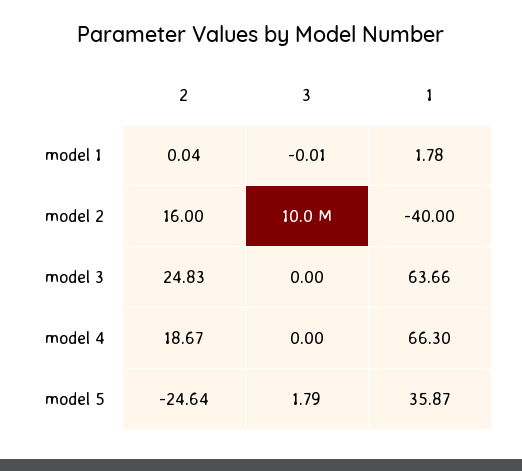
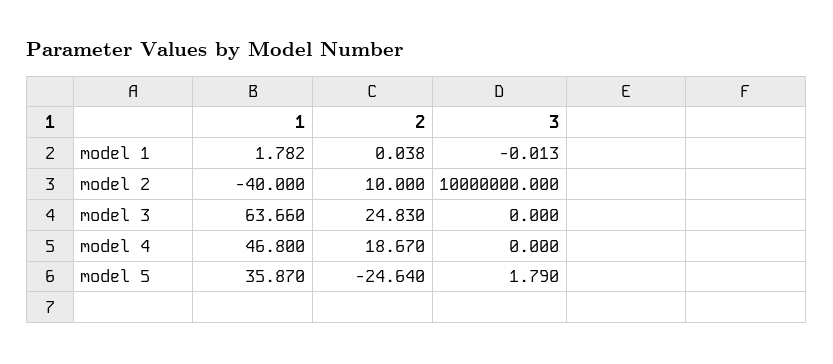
  {
    "2": {
      "model 1": 0.038,
-     "model 2": 16,
+     "model 2": 10,
      "model 3": 24.83,
      "model 4": 18.67,
      "model 5": -24.64
    },
    "3": {
      "model 1": -0.013,
      "model 2": 10000000,
      "model 3": 0,
      "model 4": 0,
      "model 5": 1.79
    },
    "1": {
      "model 1": 1.782,
      "model 2": -40,
      "model 3": 63.66,
-     "model 4": 66.3,
+     "model 4": 46.8,
      "model 5": 35.87
    }
  }

